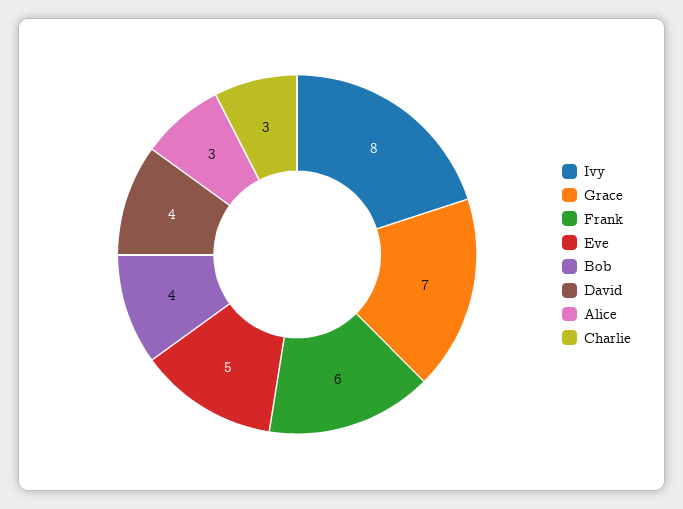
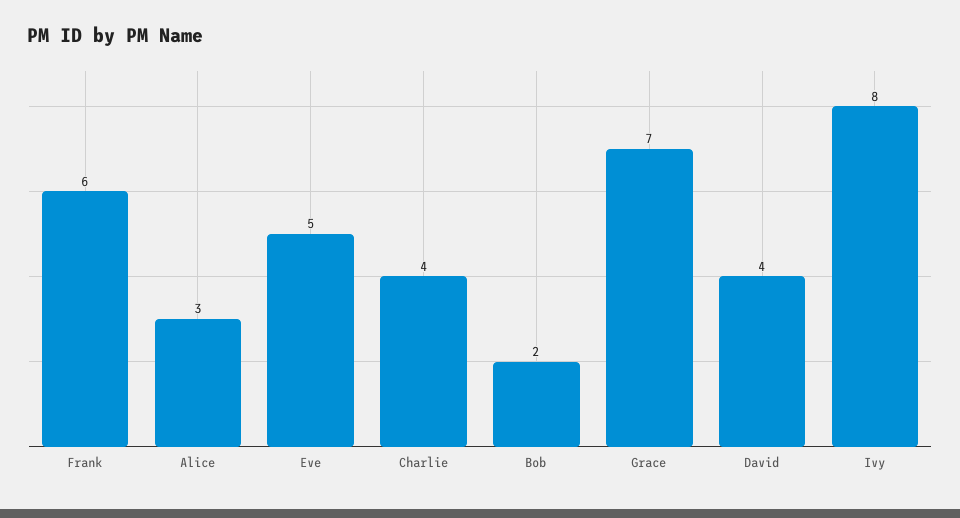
  {
    "Ivy": 8,
    "Grace": 7,
    "Frank": 6,
    "Eve": 5,
-   "Bob": 4,
+   "Bob": 2,
    "David": 4,
    "Alice": 3,
-   "Charlie": 3
+   "Charlie": 4
  }

